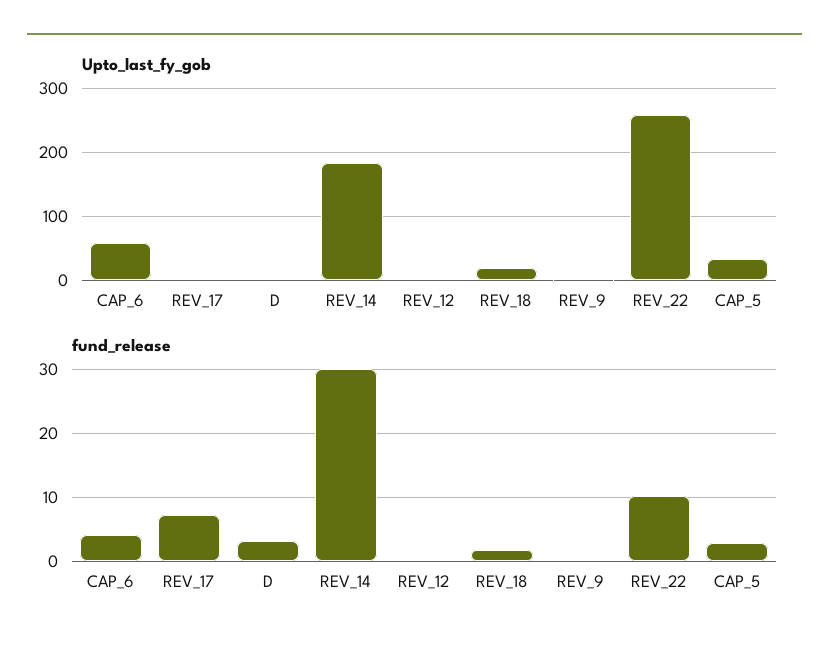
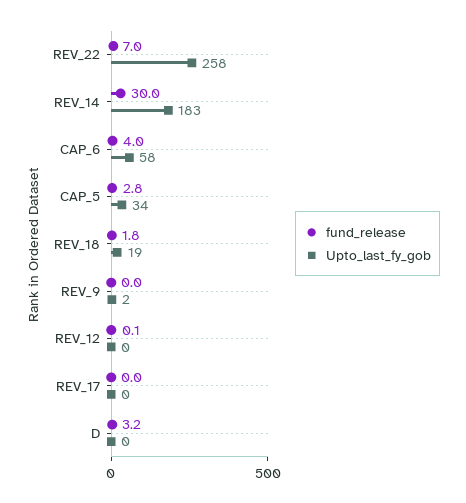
  {
    "Upto_last_fy_gob": {
      "CAP_6": 58,
      "REV_17": 0,
      "D": 0,
      "REV_14": 183,
      "REV_12": 0,
      "REV_18": 19,
      "REV_9": 2,
      "REV_22": 258,
      "CAP_5": 34
    },
    "fund_release": {
      "CAP_6": 4,
-     "REV_17": 7,
+     "REV_17": 0,
      "D": 3.2,
      "REV_14": 30,
      "REV_12": 0.1,
      "REV_18": 1.8,
      "REV_9": 0,
-     "REV_22": 10,
+     "REV_22": 7,
      "CAP_5": 2.8
    }
  }

